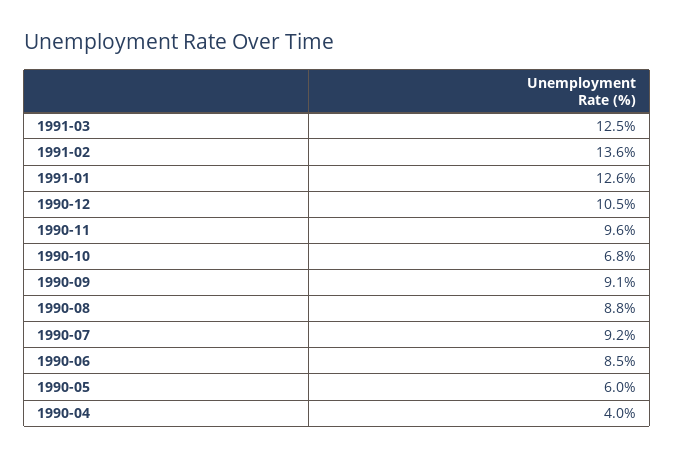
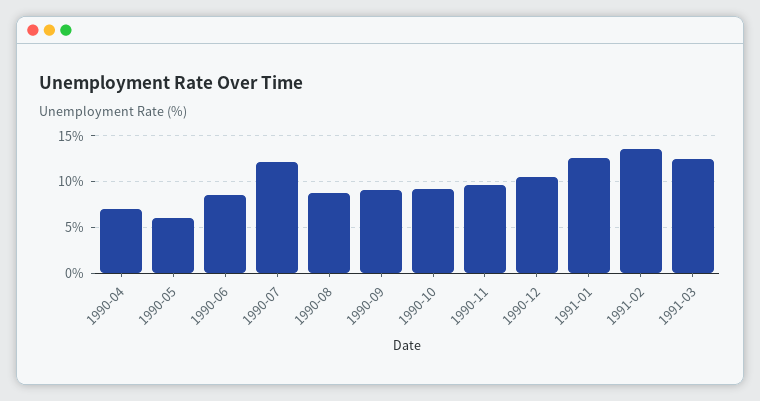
  {
    "1991-03": 12.5,
    "1991-02": 13.6,
    "1991-01": 12.6,
    "1990-12": 10.5,
    "1990-11": 9.6,
-   "1990-10": 6.8,
+   "1990-10": 9,
    "1990-09": 9.1,
    "1990-08": 8.8,
-   "1990-07": 9.2,
+   "1990-07": 12,
    "1990-06": 8.5,
    "1990-05": 6,
-   "1990-04": 4
+   "1990-04": 7
  }

